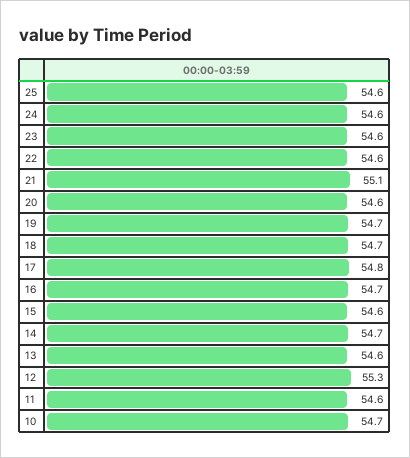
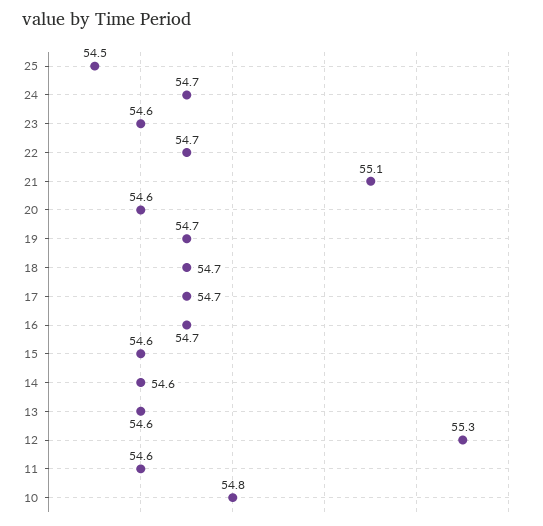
  {
-   "25": 54.6,
+   "25": 54.5,
-   "24": 54.6,
+   "24": 54.7,
    "23": 54.6,
-   "22": 54.6,
+   "22": 54.7,
    "21": 55.1,
    "20": 54.6,
    "19": 54.7,
    "18": 54.7,
-   "17": 54.8,
+   "17": 54.7,
    "16": 54.7,
    "15": 54.6,
-   "14": 54.7,
+   "14": 54.6,
    "13": 54.6,
    "12": 55.3,
    "11": 54.6,
-   "10": 54.7
+   "10": 54.8
  }

